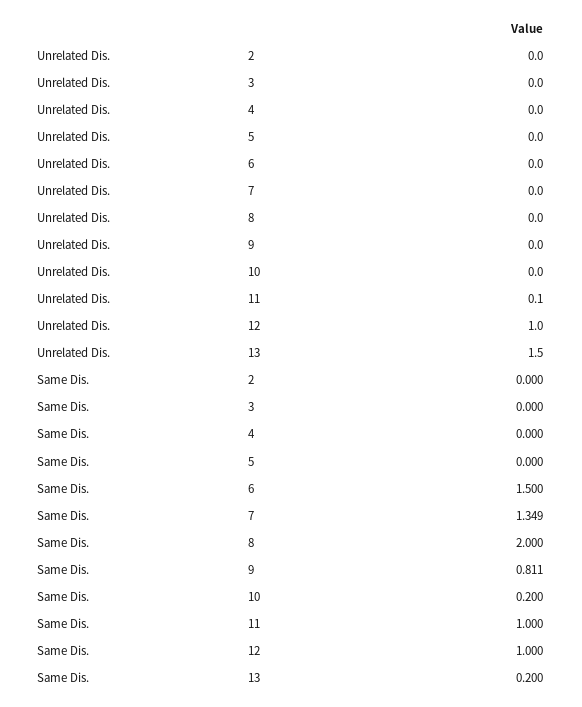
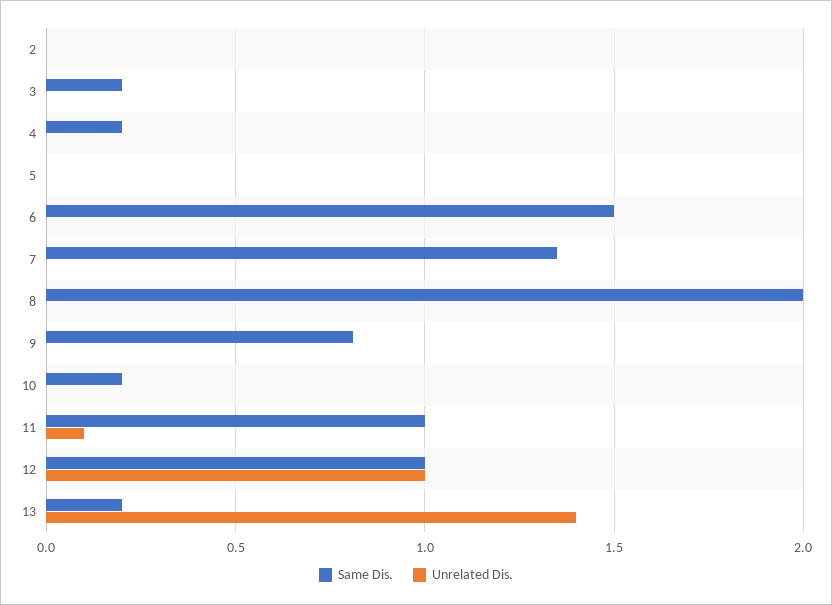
  {
    "Unrelated Dis.": {
      "2": 0,
      "3": 0,
      "4": 0,
      "5": 0,
      "6": 0,
      "7": 0,
      "8": 0,
      "9": 0,
      "10": 0,
      "11": 0.1,
      "12": 1,
-     "13": 1.5
+     "13": 1.4
    },
    "Same Dis.": {
      "2": 0,
-     "3": 0,
+     "3": 0.2,
-     "4": 0,
+     "4": 0.2,
      "5": 0,
      "6": 1.5,
      "7": 1.349,
      "8": 2,
      "9": 0.811,
      "10": 0.2,
      "11": 1,
      "12": 1,
      "13": 0.2
    }
  }

